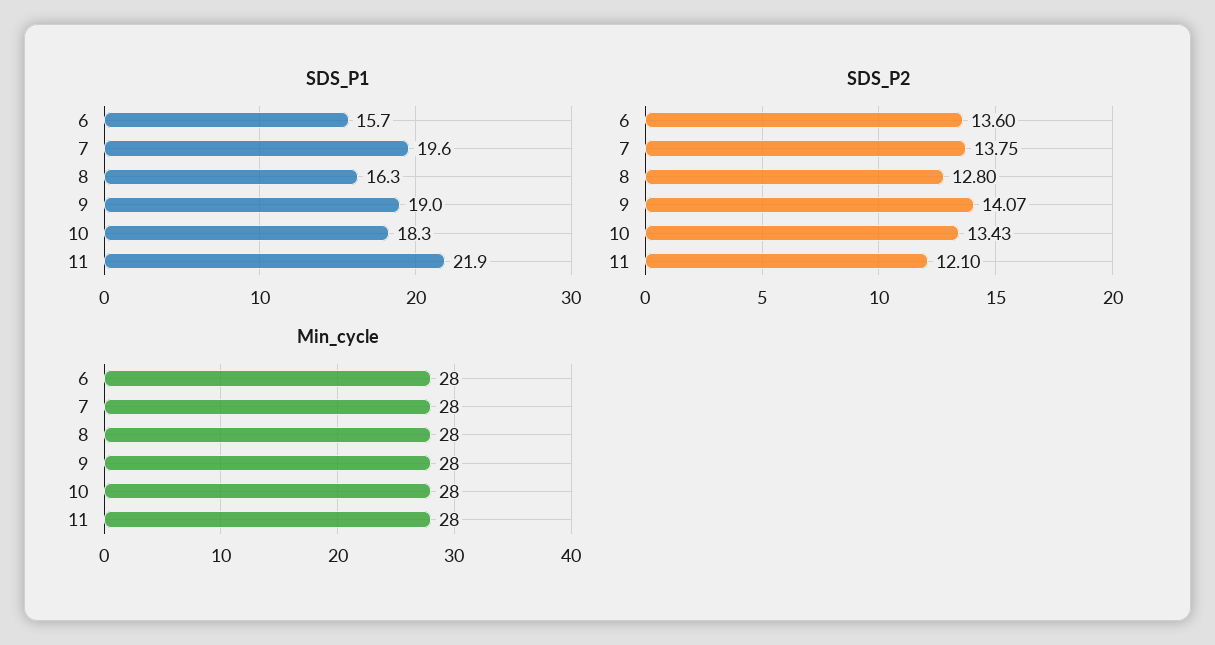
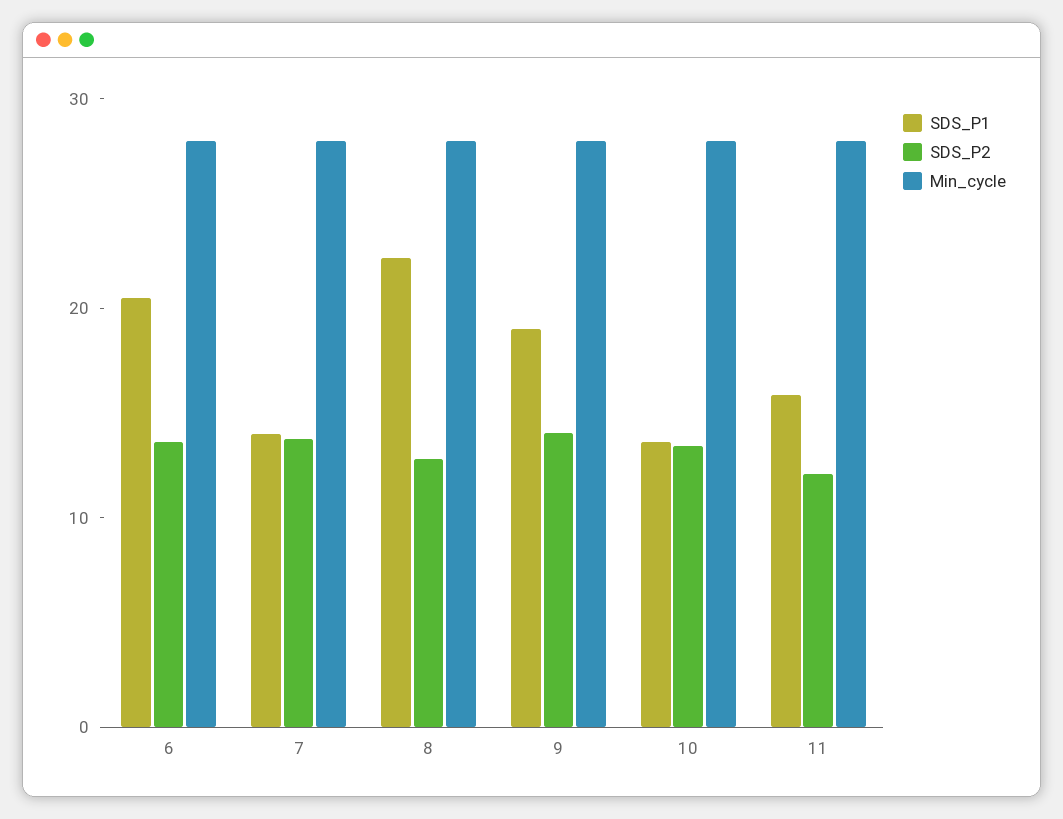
  {
    "SDS_P1": {
-     "6": 15.7,
+     "6": 20,
-     "7": 19.6,
+     "7": 14,
-     "8": 16.3,
+     "8": 22,
      "9": 19,
-     "10": 18.3,
+     "10": 14,
-     "11": 21.9
+     "11": 16
    },
    "SDS_P2": {
      "6": 13.6,
      "7": 13.75,
      "8": 12.8,
      "9": 14.07,
      "10": 13.43,
      "11": 12.1
    },
    "Min_cycle": {
      "6": 28,
      "7": 28,
      "8": 28,
      "9": 28,
      "10": 28,
      "11": 28
    }
  }

